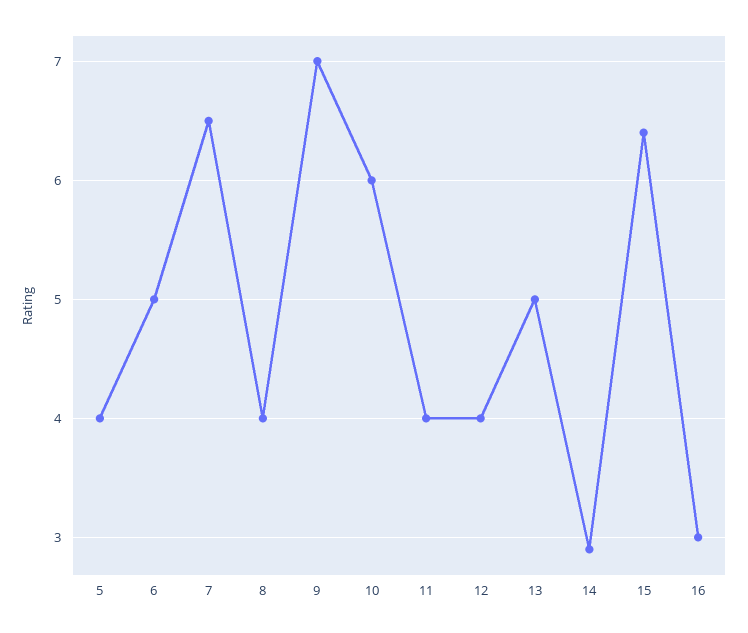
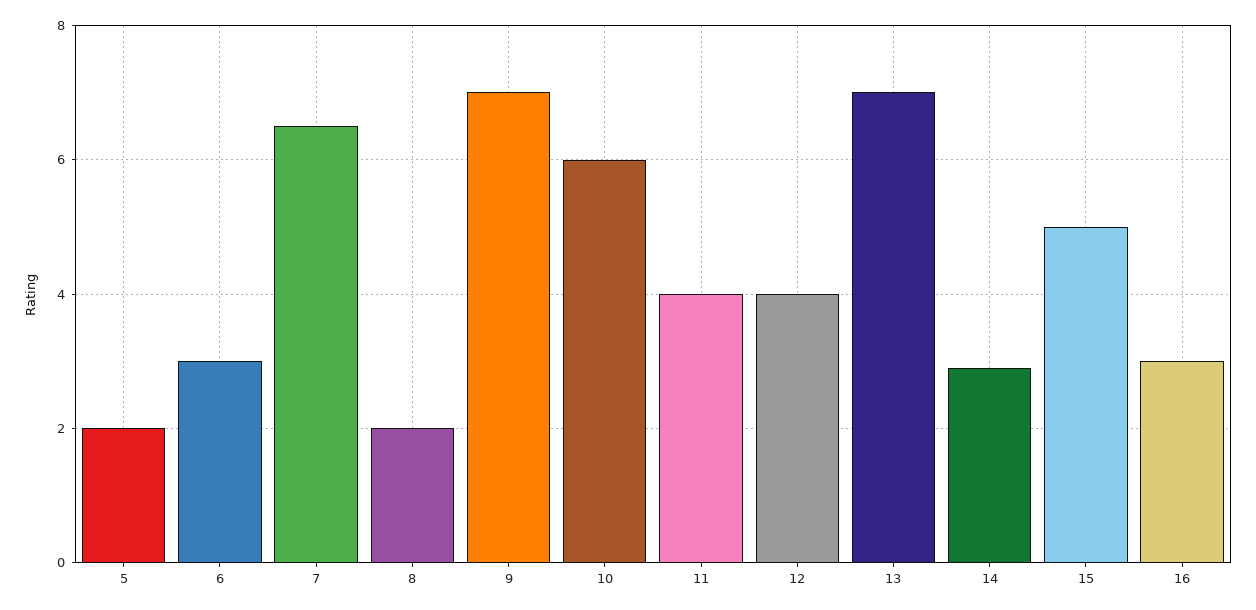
  {
-   "5": 4,
+   "5": 2,
-   "6": 5,
+   "6": 3,
    "7": 6.5,
-   "8": 4,
+   "8": 2,
    "9": 7,
    "10": 6,
    "11": 4,
    "12": 4,
-   "13": 5,
+   "13": 7,
    "14": 2.9,
-   "15": 6.4,
+   "15": 5,
    "16": 3
  }

